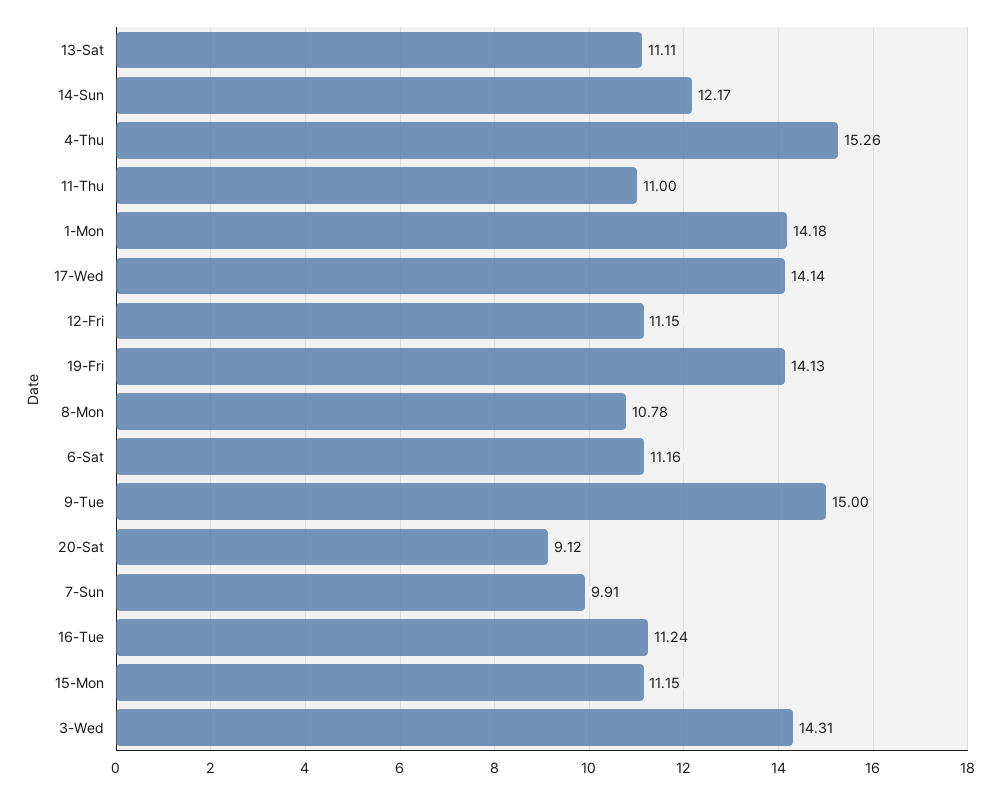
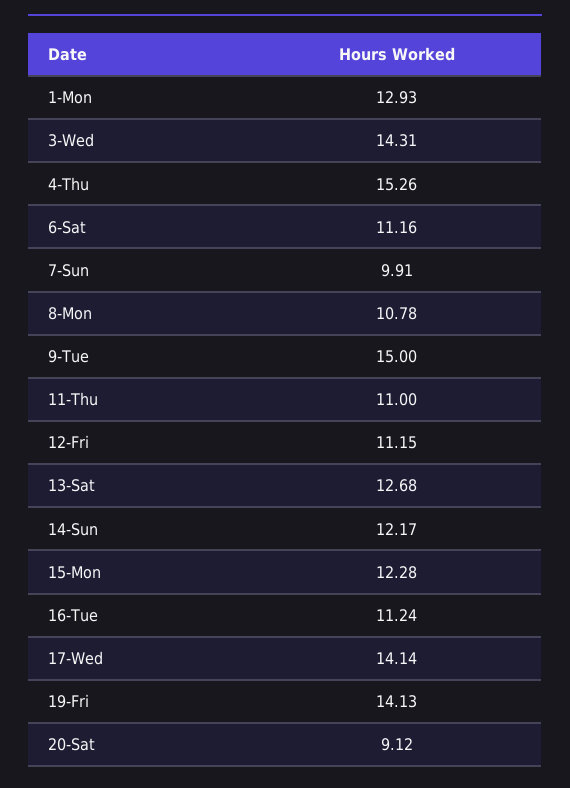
  {
-   "13-Sat": 11.11,
+   "13-Sat": 12.68,
    "14-Sun": 12.17,
    "4-Thu": 15.26,
    "11-Thu": 11,
-   "1-Mon": 14.18,
+   "1-Mon": 12.93,
    "17-Wed": 14.14,
    "12-Fri": 11.15,
    "19-Fri": 14.13,
    "8-Mon": 10.78,
    "6-Sat": 11.16,
    "9-Tue": 15,
    "20-Sat": 9.12,
    "7-Sun": 9.91,
    "16-Tue": 11.24,
-   "15-Mon": 11.15,
+   "15-Mon": 12.28,
    "3-Wed": 14.31
  }

